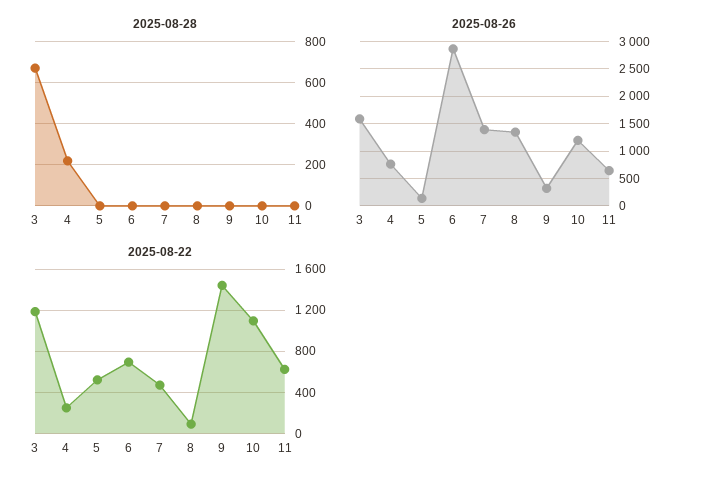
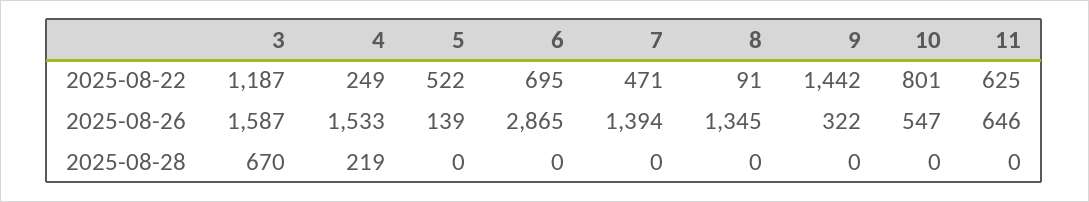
  {
    "2025-08-28": {
      "3": 670,
      "4": 219,
      "5": 0,
      "6": 0,
      "7": 0,
      "8": 0,
      "9": 0,
      "10": 0,
      "11": 0
    },
    "2025-08-26": {
      "3": 1587,
-     "4": 750,
+     "4": 1533,
      "5": 139,
      "6": 2865,
      "7": 1394,
      "8": 1345,
      "9": 322,
-     "10": 1250,
+     "10": 547,
      "11": 646
    },
    "2025-08-22": {
      "3": 1187,
      "4": 249,
      "5": 522,
      "6": 695,
      "7": 471,
      "8": 91,
      "9": 1442,
-     "10": 1100,
+     "10": 801,
      "11": 625
    }
  }

